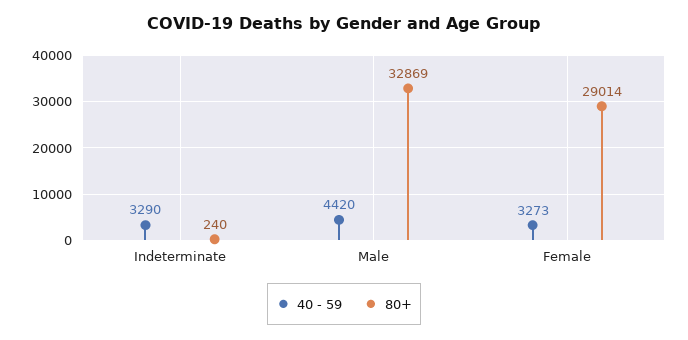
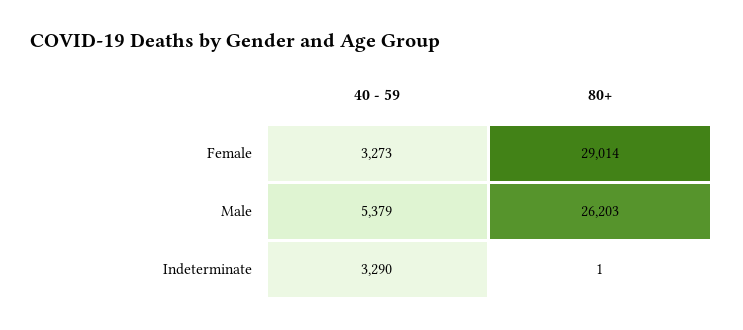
  {
    "40 - 59": {
      "Indeterminate": 3290,
-     "Male": 4420,
+     "Male": 5379,
      "Female": 3273
    },
    "80+": {
-     "Indeterminate": 240,
+     "Indeterminate": 1,
-     "Male": 32869,
+     "Male": 26203,
      "Female": 29014
    }
  }

